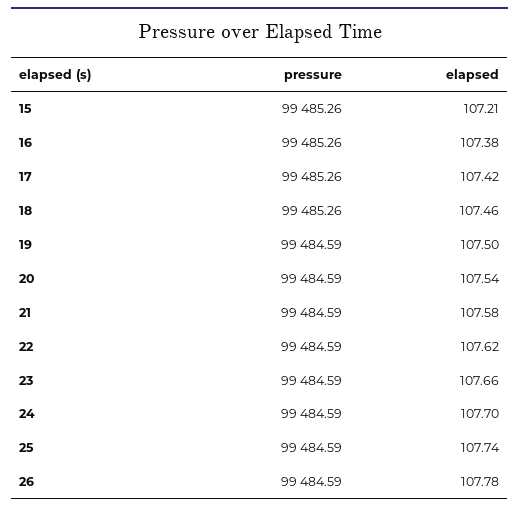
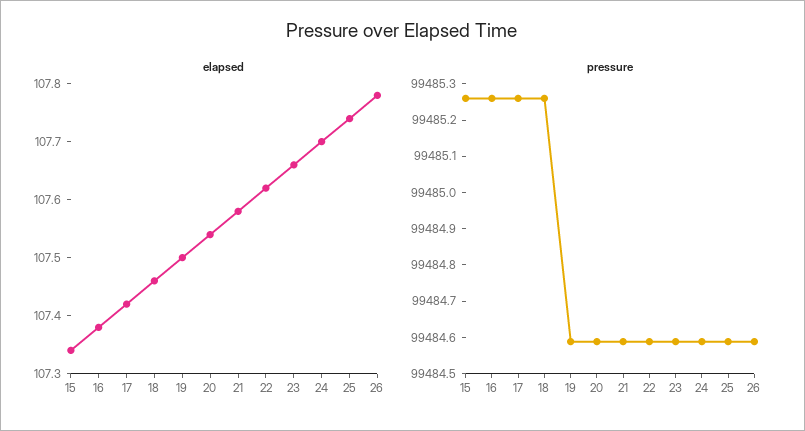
  {
    "pressure": {
      "15": 99485.26,
      "16": 99485.26,
      "17": 99485.26,
      "18": 99485.26,
      "19": 99484.59,
      "20": 99484.59,
      "21": 99484.59,
      "22": 99484.59,
      "23": 99484.59,
      "24": 99484.59,
      "25": 99484.59,
      "26": 99484.59
    },
    "elapsed": {
-     "15": 107.21,
+     "15": 107.35,
      "16": 107.38,
      "17": 107.42,
      "18": 107.46,
      "19": 107.5,
      "20": 107.54,
      "21": 107.58,
      "22": 107.62,
      "23": 107.66,
      "24": 107.7,
      "25": 107.74,
      "26": 107.78
    }
  }

